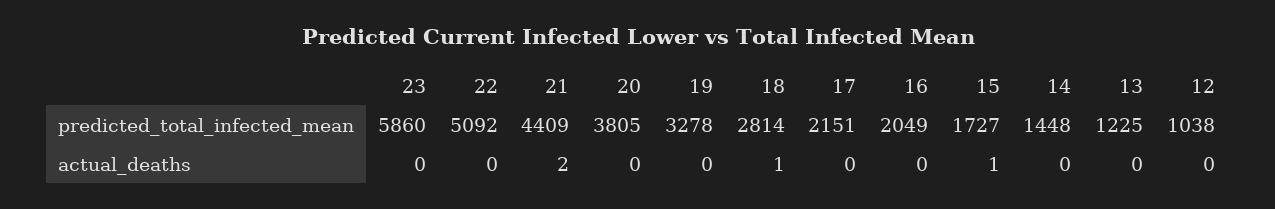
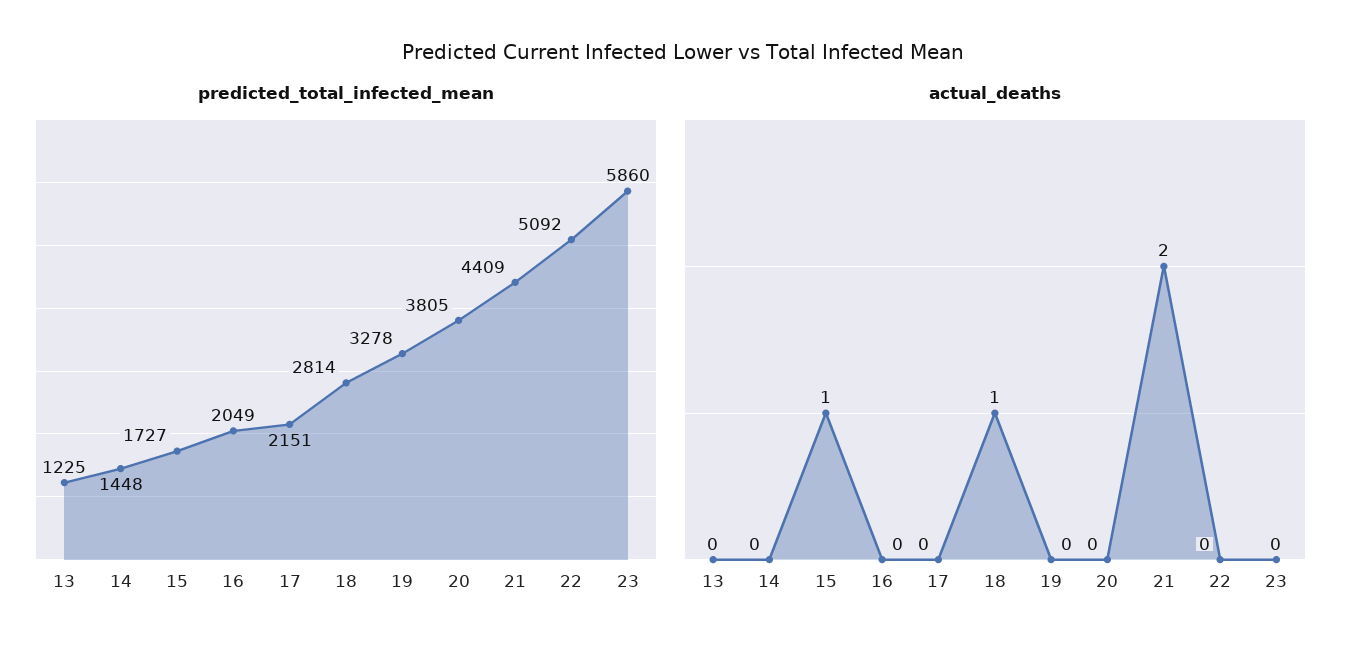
  {
    "predicted_total_infected_mean": {
      "23": 5860,
      "22": 5092,
      "21": 4409,
      "20": 3805,
      "19": 3278,
      "18": 2814,
      "17": 2151,
      "16": 2049,
      "15": 1727,
      "14": 1448,
-     "13": 1225,
+     "13": 1225
-     "12": 1038
    },
    "actual_deaths": {
      "23": 0,
      "22": 0,
      "21": 2,
      "20": 0,
      "19": 0,
      "18": 1,
      "17": 0,
      "16": 0,
      "15": 1,
      "14": 0,
-     "13": 0,
+     "13": 0
-     "12": 0
    }
  }

